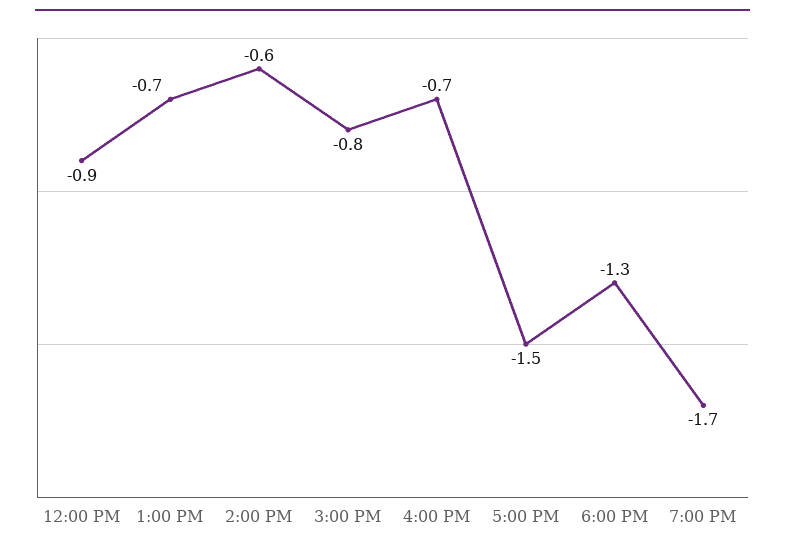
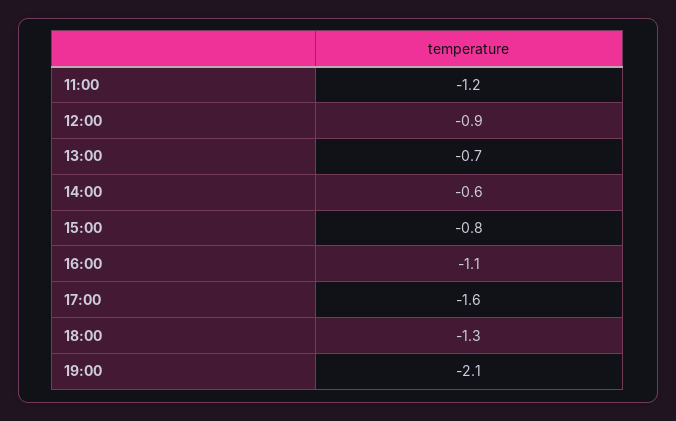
  {
    "12:00 PM": -0.9,
    "1:00 PM": -0.7,
    "2:00 PM": -0.6,
    "3:00 PM": -0.8,
-   "4:00 PM": -0.7,
+   "4:00 PM": -1.1,
-   "5:00 PM": -1.5,
+   "5:00 PM": -1.6,
    "6:00 PM": -1.3,
-   "7:00 PM": -1.7
+   "7:00 PM": -2.1,
+   "11:00": -1.2
  }

